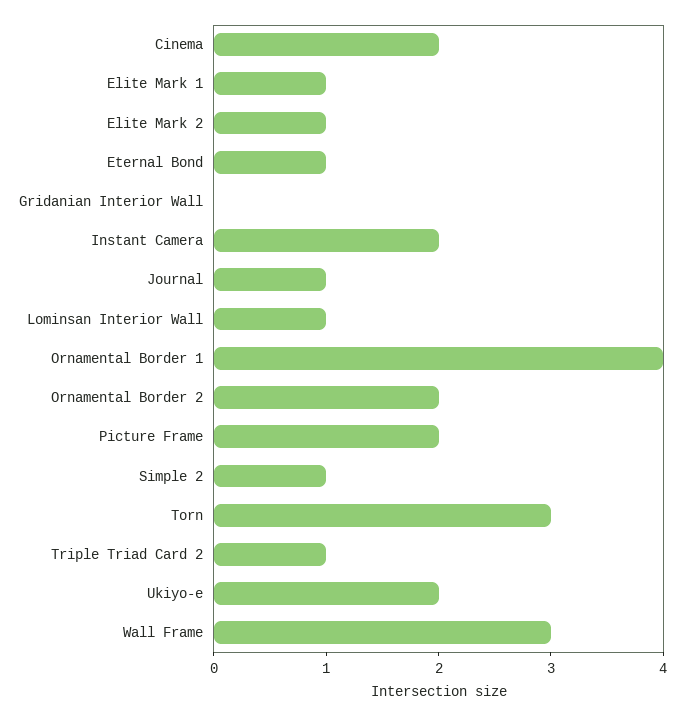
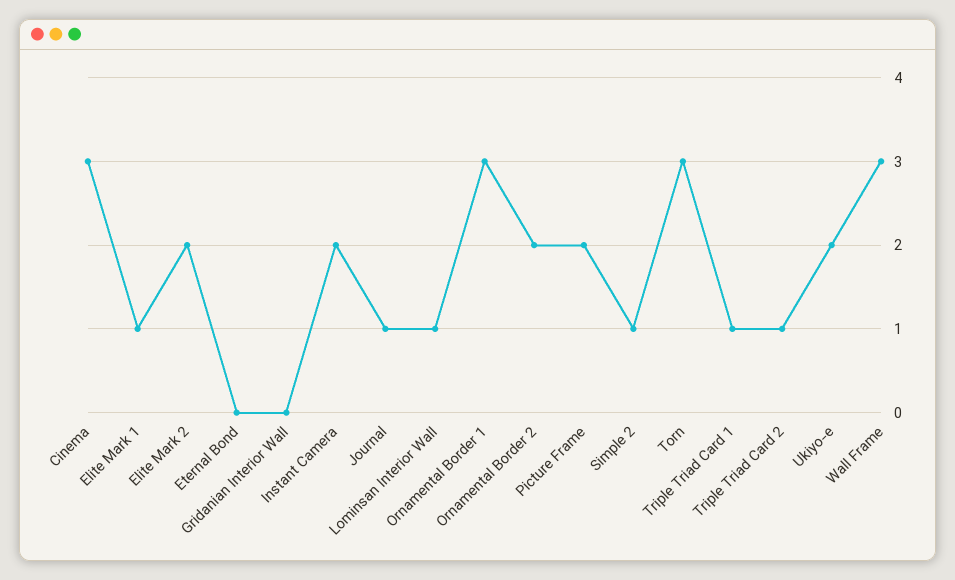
  {
-   "Cinema": 2,
+   "Cinema": 3,
    "Elite Mark 1": 1,
-   "Elite Mark 2": 1,
+   "Elite Mark 2": 2,
-   "Eternal Bond": 1,
+   "Eternal Bond": 0,
    "Gridanian Interior Wall": 0,
    "Instant Camera": 2,
    "Journal": 1,
    "Lominsan Interior Wall": 1,
-   "Ornamental Border 1": 4,
+   "Ornamental Border 1": 3,
    "Ornamental Border 2": 2,
    "Picture Frame": 2,
    "Simple 2": 1,
    "Torn": 3,
    "Triple Triad Card 2": 1,
    "Ukiyo-e": 2,
-   "Wall Frame": 3
+   "Wall Frame": 3,
+   "Triple Triad Card 1": 1
  }

